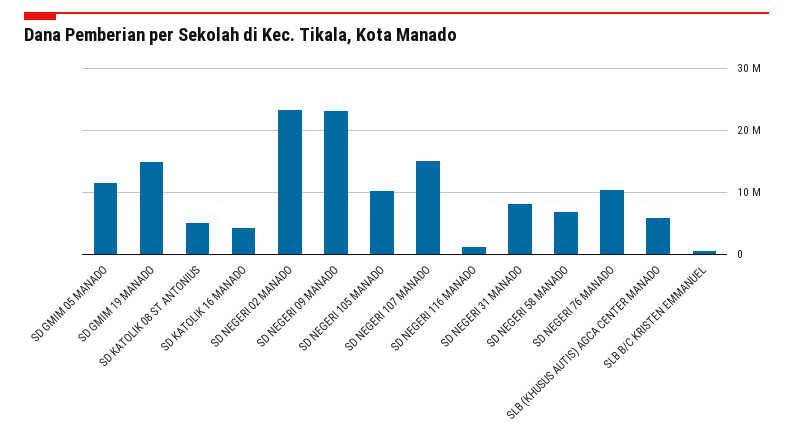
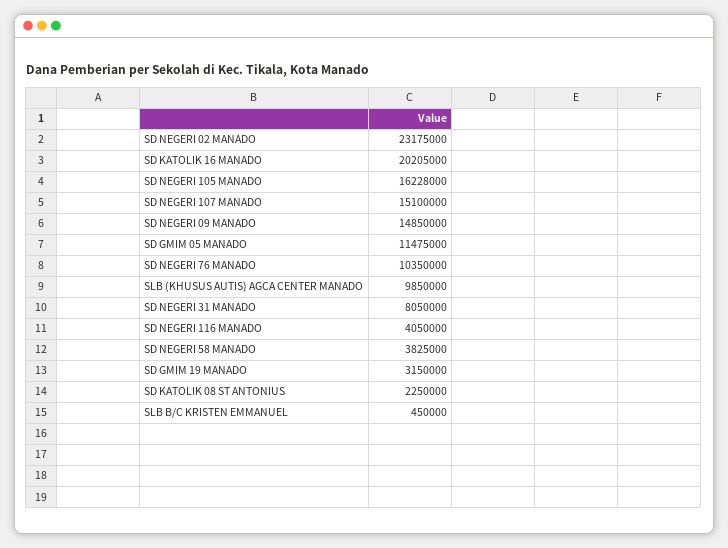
  {
    "SD GMIM 05 MANADO": 11475000,
-   "SD GMIM 19 MANADO": 15000000,
+   "SD GMIM 19 MANADO": 3150000,
-   "SD KATOLIK 08 ST ANTONIUS": 5000000,
+   "SD KATOLIK 08 ST ANTONIUS": 2250000,
-   "SD KATOLIK 16 MANADO": 4000000,
+   "SD KATOLIK 16 MANADO": 20205000,
    "SD NEGERI 02 MANADO": 23175000,
-   "SD NEGERI 09 MANADO": 23000000,
+   "SD NEGERI 09 MANADO": 14850000,
-   "SD NEGERI 105 MANADO": 10000000,
+   "SD NEGERI 105 MANADO": 16228000,
    "SD NEGERI 107 MANADO": 15100000,
-   "SD NEGERI 116 MANADO": 1000000,
+   "SD NEGERI 116 MANADO": 4050000,
    "SD NEGERI 31 MANADO": 8050000,
-   "SD NEGERI 58 MANADO": 7000000,
+   "SD NEGERI 58 MANADO": 3825000,
    "SD NEGERI 76 MANADO": 10350000,
-   "SLB (KHUSUS AUTIS) AGCA CENTER MANADO": 6000000,
+   "SLB (KHUSUS AUTIS) AGCA CENTER MANADO": 9850000,
    "SLB B/C KRISTEN EMMANUEL": 450000
  }

